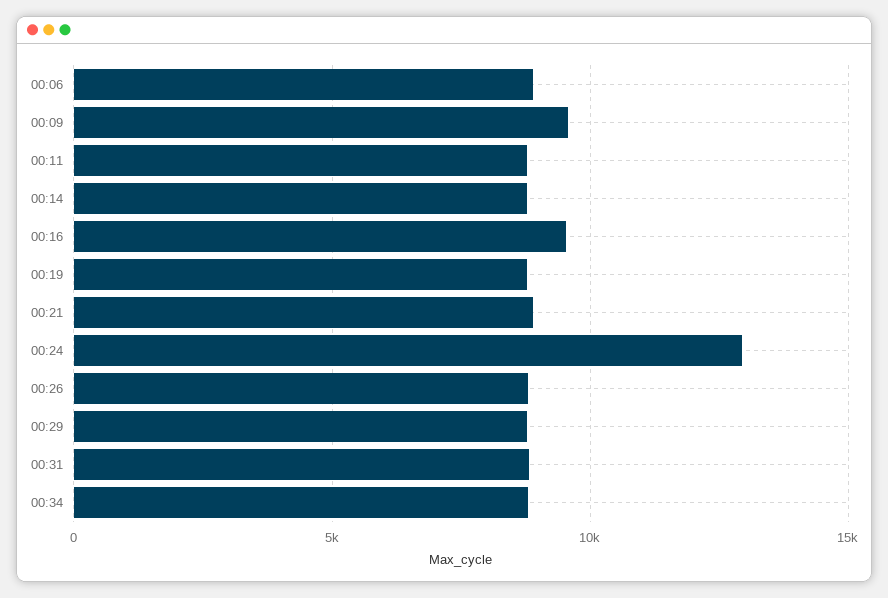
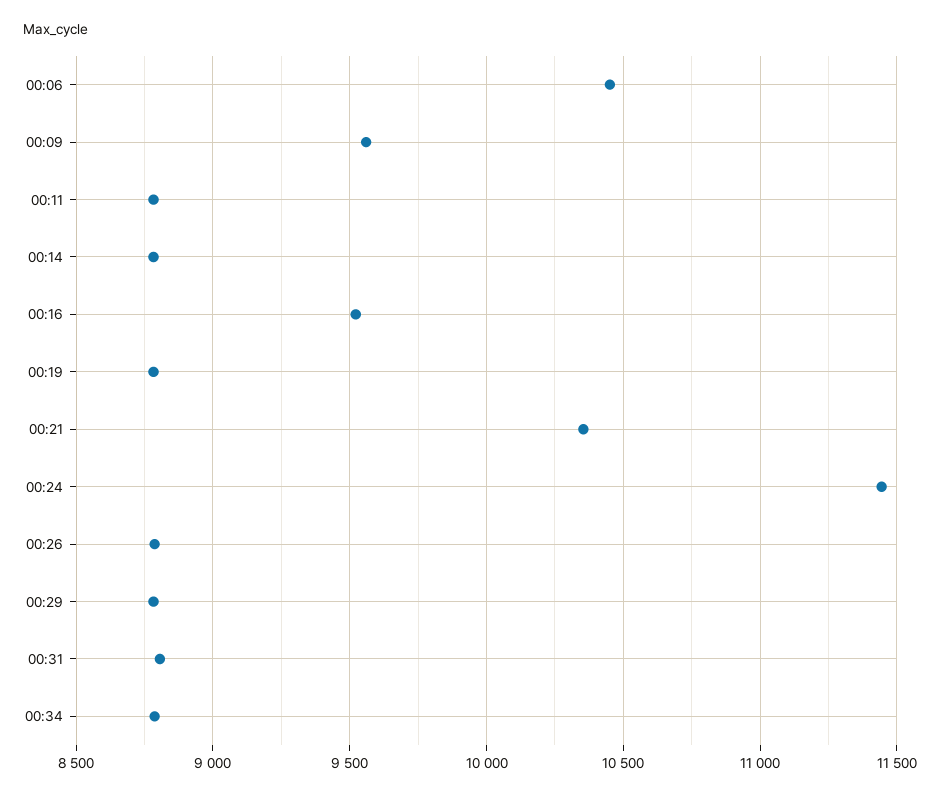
  {
-   "00:06": 9000,
+   "00:06": 10450,
    "00:09": 9550,
    "00:11": 8800,
    "00:14": 8800,
    "00:16": 9500,
    "00:19": 8800,
-   "00:21": 9000,
+   "00:21": 10350,
-   "00:24": 13000,
+   "00:24": 11450,
    "00:26": 8800,
    "00:29": 8800,
    "00:31": 8800,
    "00:34": 8800
  }

